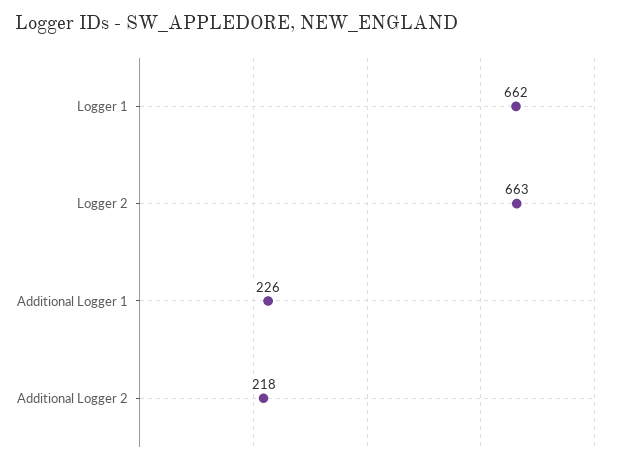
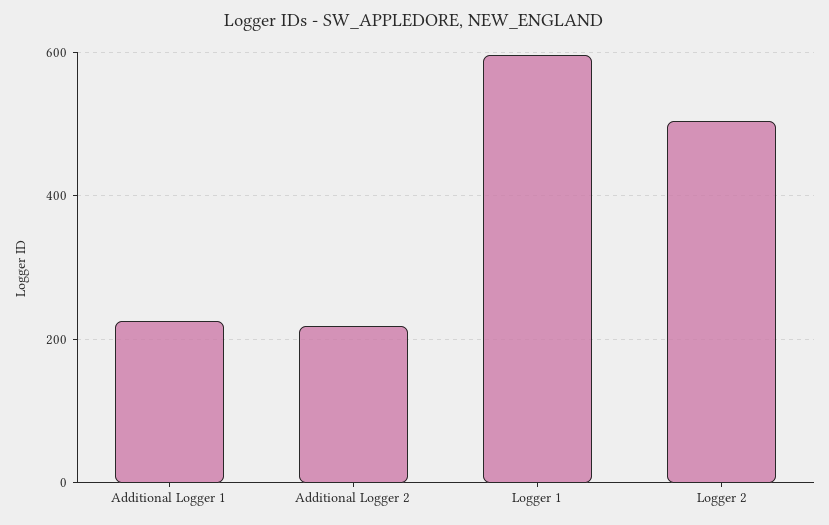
  {
-   "Logger 1": 662,
+   "Logger 1": 600,
-   "Logger 2": 663,
+   "Logger 2": 500,
    "Additional Logger 1": 226,
    "Additional Logger 2": 218
  }

